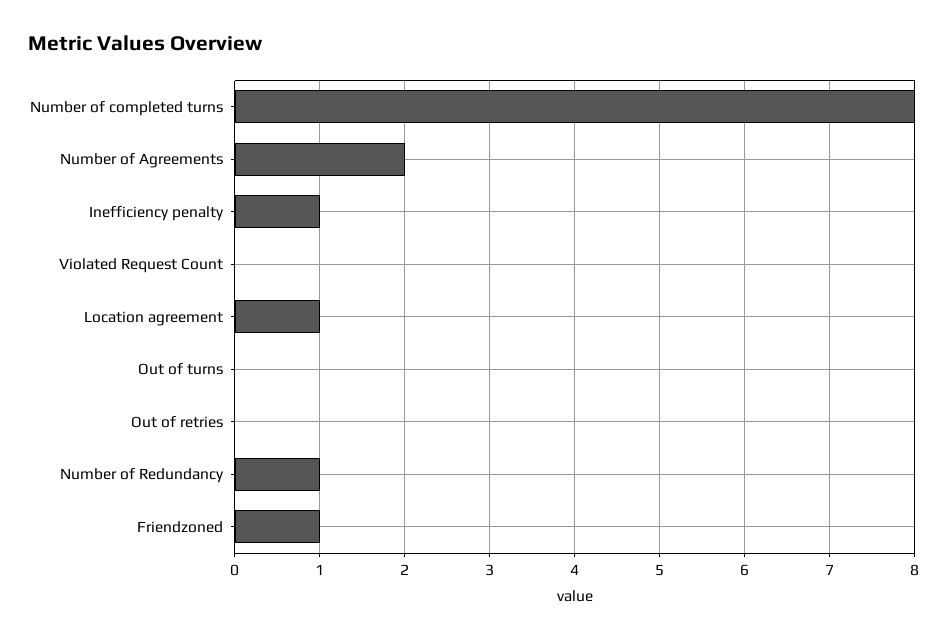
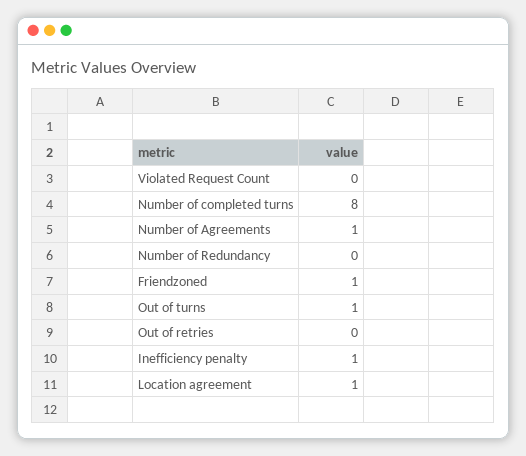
  {
    "Number of completed turns": 8,
-   "Number of Agreements": 2,
+   "Number of Agreements": 1,
    "Inefficiency penalty": 1,
    "Violated Request Count": 0,
    "Location agreement": 1,
-   "Out of turns": 0,
+   "Out of turns": 1,
    "Out of retries": 0,
-   "Number of Redundancy": 1,
+   "Number of Redundancy": 0,
    "Friendzoned": 1
  }

